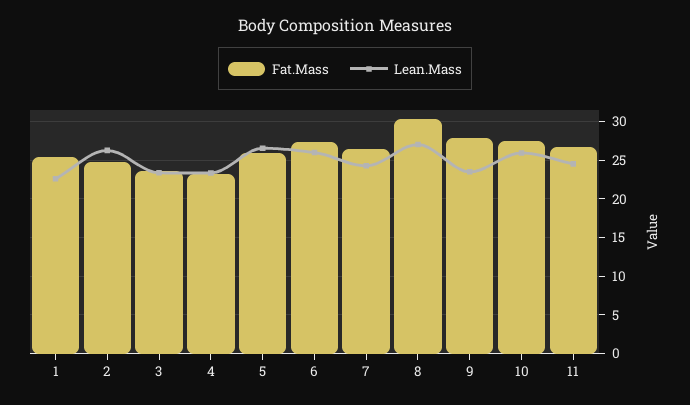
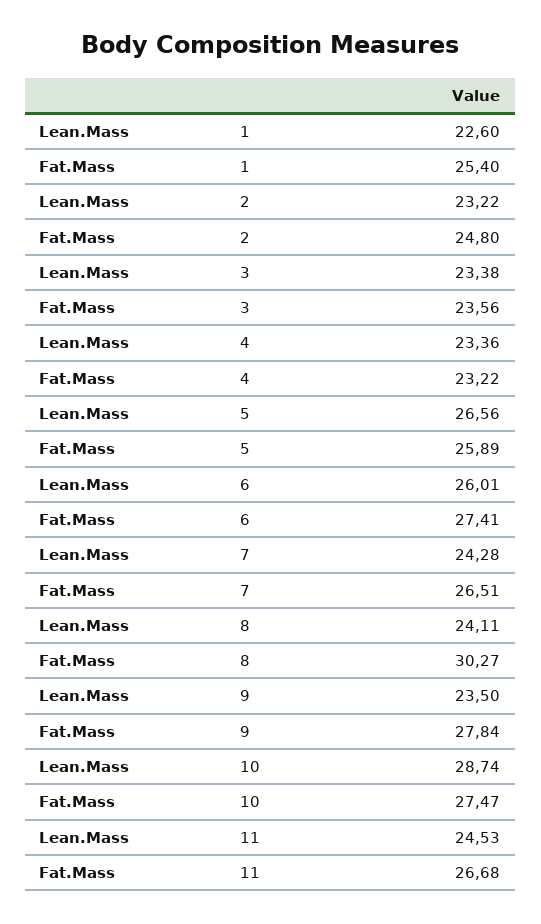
  {
    "Fat.Mass": {
      "1": 25.4,
      "2": 24.8,
      "3": 23.56,
      "4": 23.22,
      "5": 25.89,
      "6": 27.41,
      "7": 26.51,
      "8": 30.27,
      "9": 27.84,
      "10": 27.47,
      "11": 26.68
    },
    "Lean.Mass": {
      "1": 22.6,
-     "2": 26,
+     "2": 23.22,
      "3": 23.38,
      "4": 23.36,
      "5": 26.56,
      "6": 26.01,
      "7": 24.28,
-     "8": 27,
+     "8": 24.11,
      "9": 23.5,
-     "10": 26,
+     "10": 28.74,
      "11": 24.53
    }
  }

